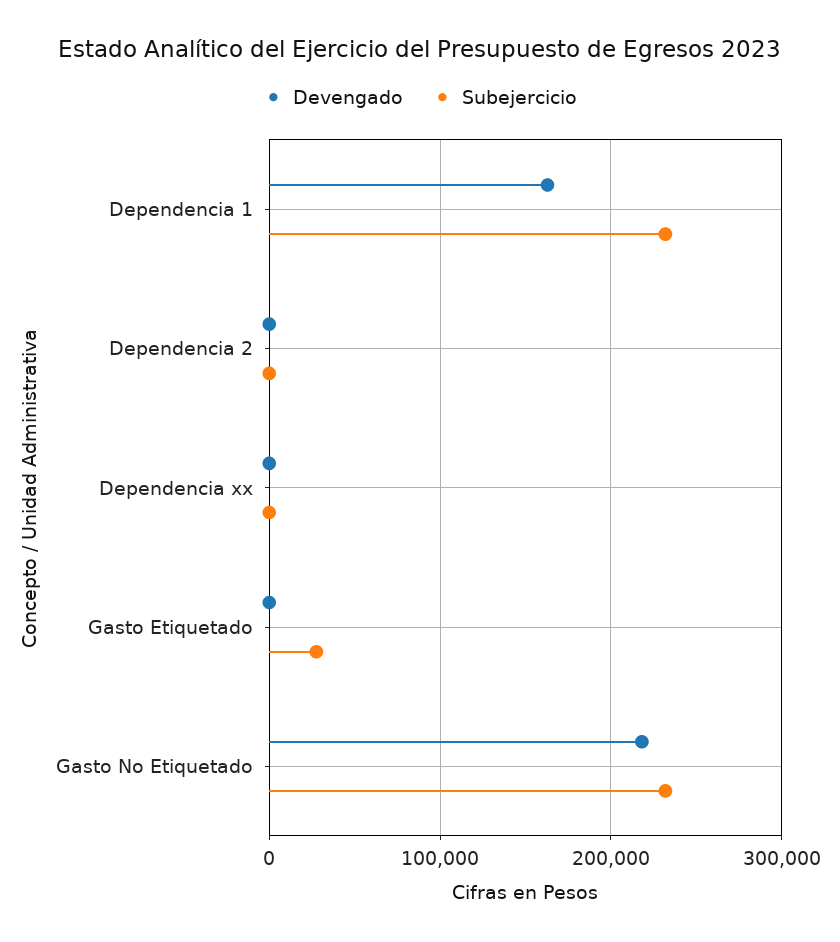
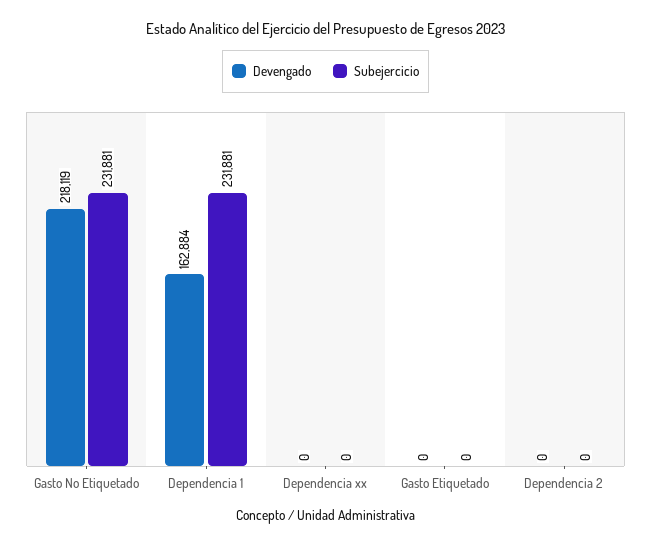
  {
    "Devengado": {
      "Dependencia 1": 162884,
      "Dependencia 2": 0,
      "Dependencia xx": 0,
      "Gasto Etiquetado": 0,
      "Gasto No Etiquetado": 218119
    },
    "Subejercicio": {
      "Dependencia 1": 231881,
      "Dependencia 2": 0,
      "Dependencia xx": 0,
-     "Gasto Etiquetado": 30000,
+     "Gasto Etiquetado": 0,
      "Gasto No Etiquetado": 231881
    }
  }

